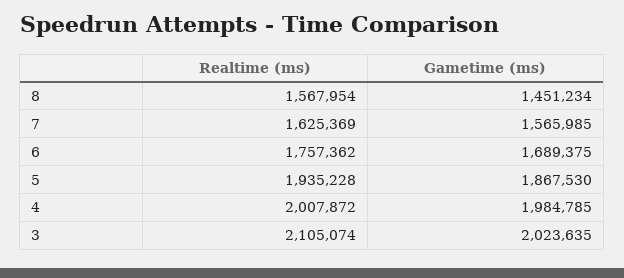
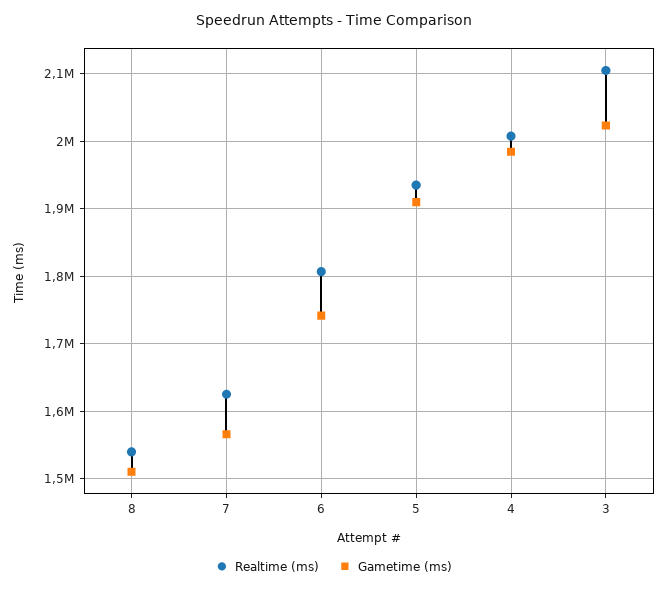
  {
    "Realtime (ms)": {
-     "8": 1567954,
+     "8": 1540000,
      "7": 1625369,
-     "6": 1757362,
+     "6": 1810000,
      "5": 1935228,
      "4": 2007872,
      "3": 2105074
    },
    "Gametime (ms)": {
-     "8": 1451234,
+     "8": 1510000,
      "7": 1565985,
-     "6": 1689375,
+     "6": 1740000,
-     "5": 1867530,
+     "5": 1910000,
      "4": 1984785,
      "3": 2023635
    }
  }

